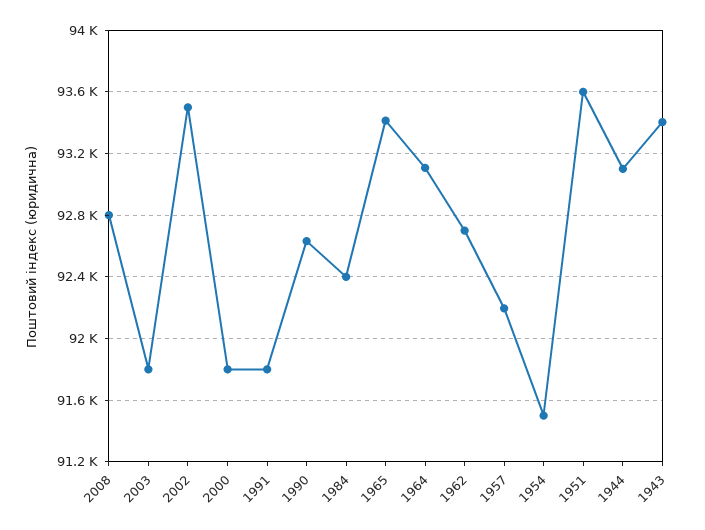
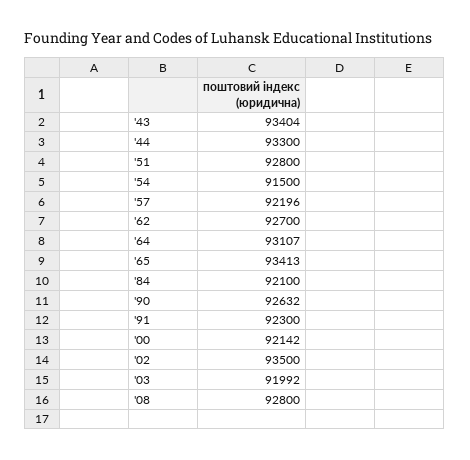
  {
    "2008": 92800,
-   "2003": 91800,
+   "2003": 91992,
    "2002": 93500,
-   "2000": 91800,
+   "2000": 92142,
-   "1991": 91800,
+   "1991": 92300,
    "1990": 92632,
-   "1984": 92400,
+   "1984": 92100,
    "1965": 93413,
    "1964": 93107,
    "1962": 92700,
    "1957": 92196,
    "1954": 91500,
-   "1951": 93600,
+   "1951": 92800,
-   "1944": 93100,
+   "1944": 93300,
    "1943": 93404
  }

